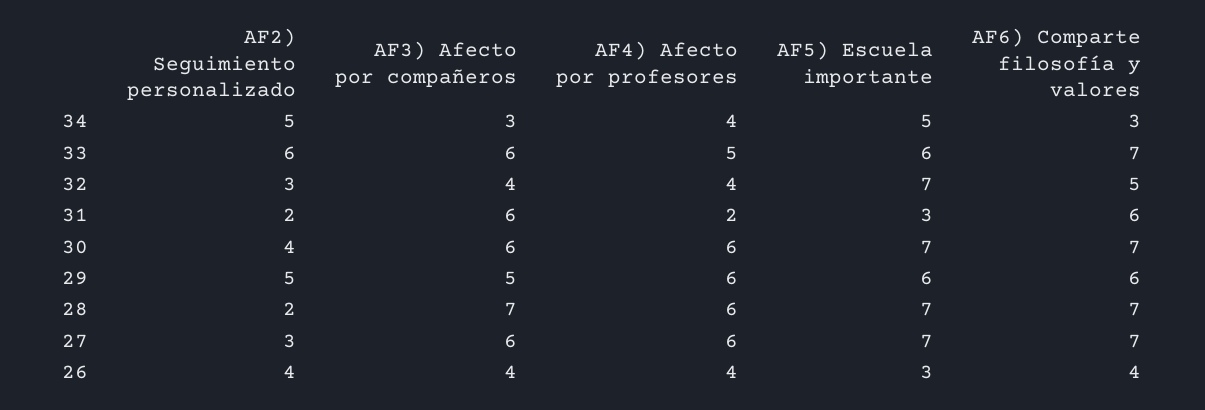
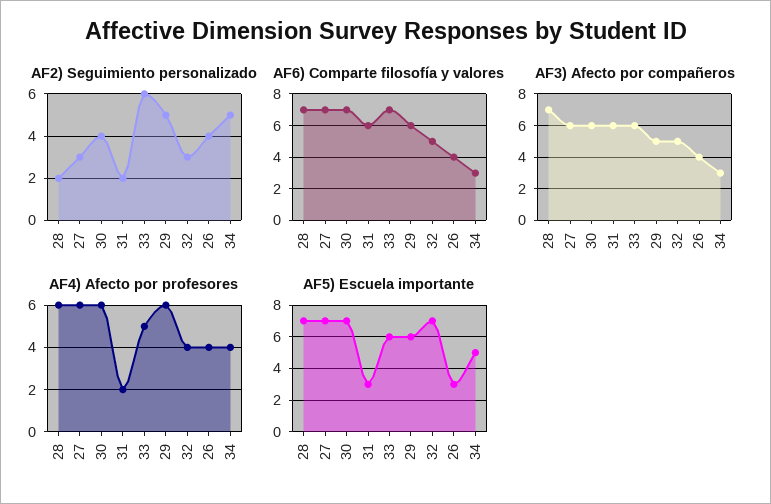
  {
    "AF2) Seguimiento personalizado": {
      "34": 5,
      "33": 6,
      "32": 3,
      "31": 2,
      "30": 4,
      "29": 5,
      "28": 2,
      "27": 3,
      "26": 4
    },
    "AF3) Afecto por compañeros": {
      "34": 3,
      "33": 6,
-     "32": 4,
+     "32": 5,
      "31": 6,
      "30": 6,
      "29": 5,
      "28": 7,
      "27": 6,
      "26": 4
    },
    "AF4) Afecto por profesores": {
      "34": 4,
      "33": 5,
      "32": 4,
      "31": 2,
      "30": 6,
      "29": 6,
      "28": 6,
      "27": 6,
      "26": 4
    },
    "AF5) Escuela importante": {
      "34": 5,
      "33": 6,
      "32": 7,
      "31": 3,
      "30": 7,
      "29": 6,
      "28": 7,
      "27": 7,
      "26": 3
    },
    "AF6) Comparte filosofía y valores": {
      "34": 3,
      "33": 7,
      "32": 5,
      "31": 6,
      "30": 7,
      "29": 6,
      "28": 7,
      "27": 7,
      "26": 4
    }
  }

